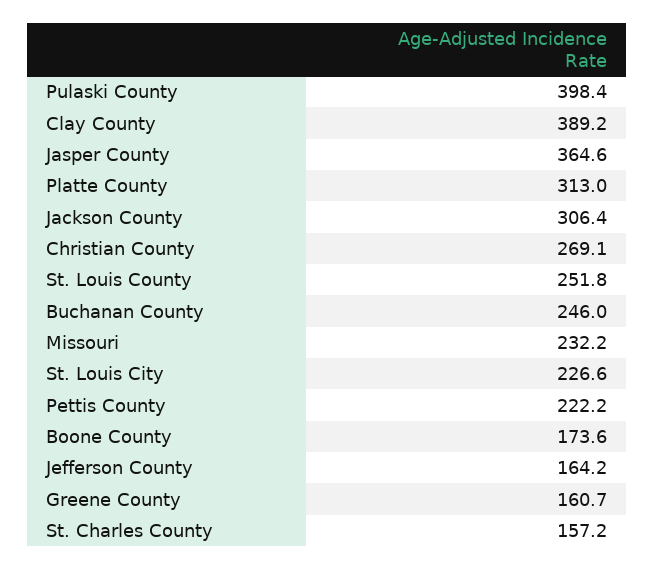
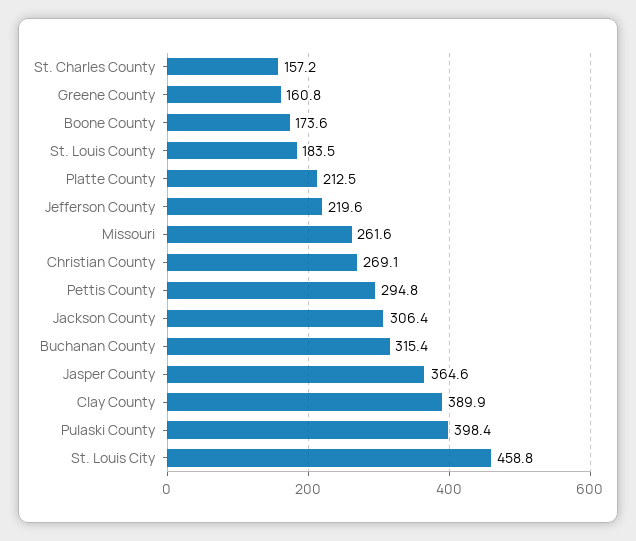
  {
    "Pulaski County": 398.4,
-   "Clay County": 389.2,
+   "Clay County": 389.9,
    "Jasper County": 364.6,
-   "Platte County": 313,
+   "Platte County": 212.5,
    "Jackson County": 306.4,
    "Christian County": 269.1,
-   "St. Louis County": 251.8,
+   "St. Louis County": 183.5,
-   "Buchanan County": 246,
+   "Buchanan County": 315.4,
-   "Missouri": 232.2,
+   "Missouri": 261.6,
-   "St. Louis City": 226.6,
+   "St. Louis City": 458.8,
-   "Pettis County": 222.2,
+   "Pettis County": 294.8,
    "Boone County": 173.6,
-   "Jefferson County": 164.2,
+   "Jefferson County": 219.6,
-   "Greene County": 160.7,
+   "Greene County": 160.8,
    "St. Charles County": 157.2
  }

